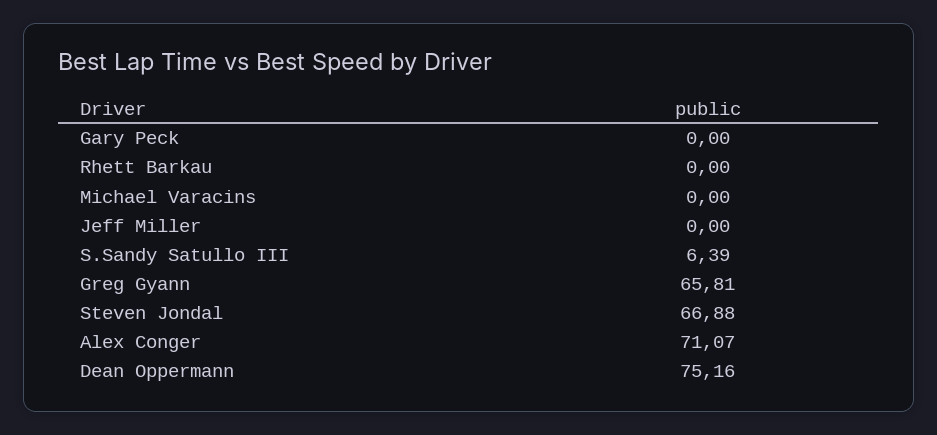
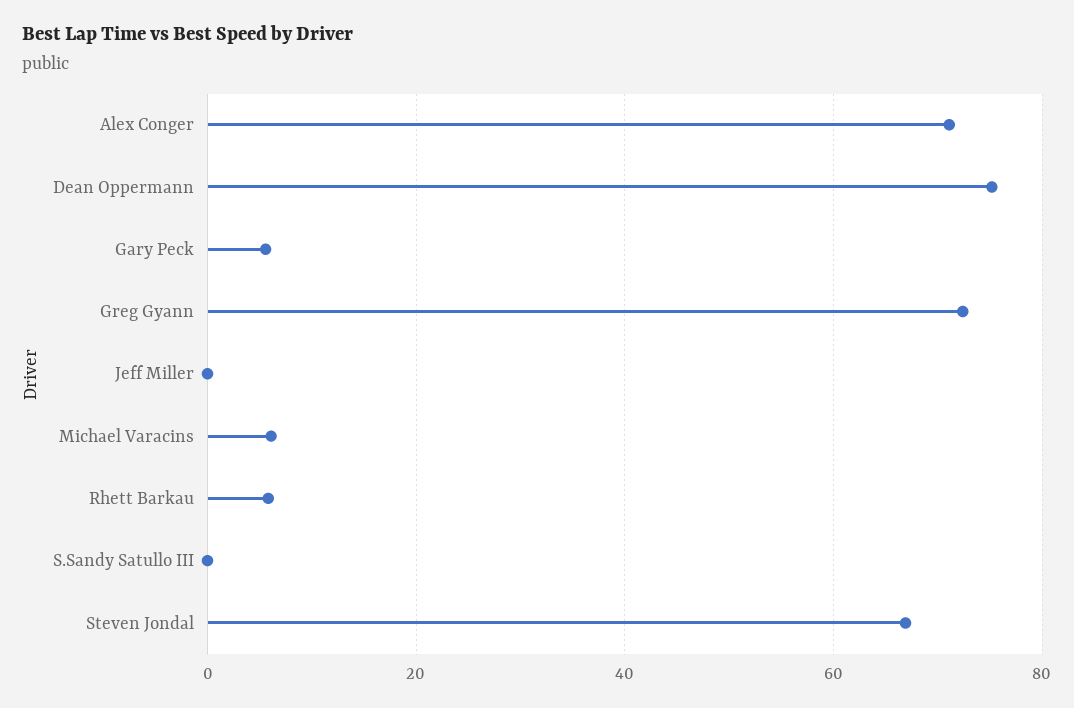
  {
-   "Gary Peck": 0,
+   "Gary Peck": 6,
-   "Rhett Barkau": 0,
+   "Rhett Barkau": 6,
-   "Michael Varacins": 0,
+   "Michael Varacins": 6,
    "Jeff Miller": 0,
-   "S.Sandy Satullo III": 6.39,
+   "S.Sandy Satullo III": 0,
-   "Greg Gyann": 65.81,
+   "Greg Gyann": 72,
    "Steven Jondal": 66.88,
    "Alex Conger": 71.07,
    "Dean Oppermann": 75.16
  }

